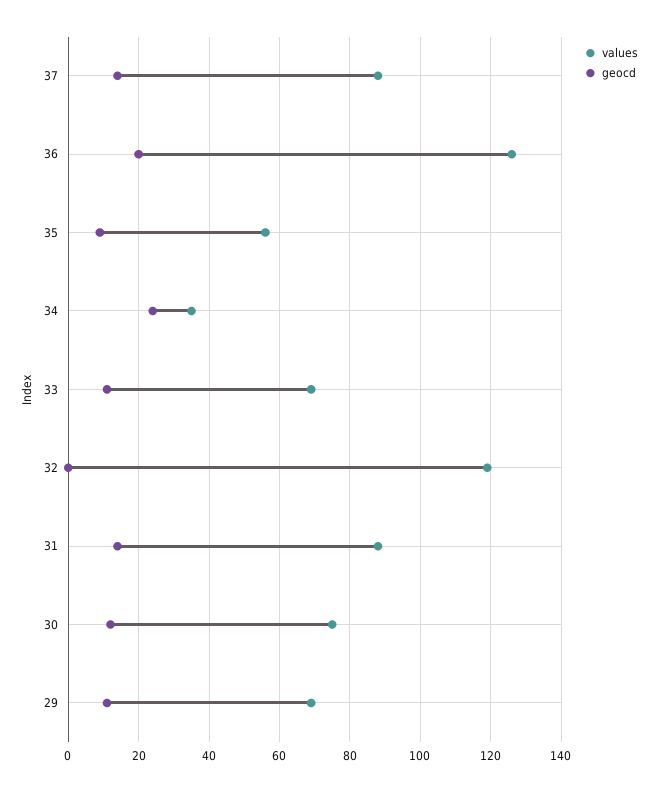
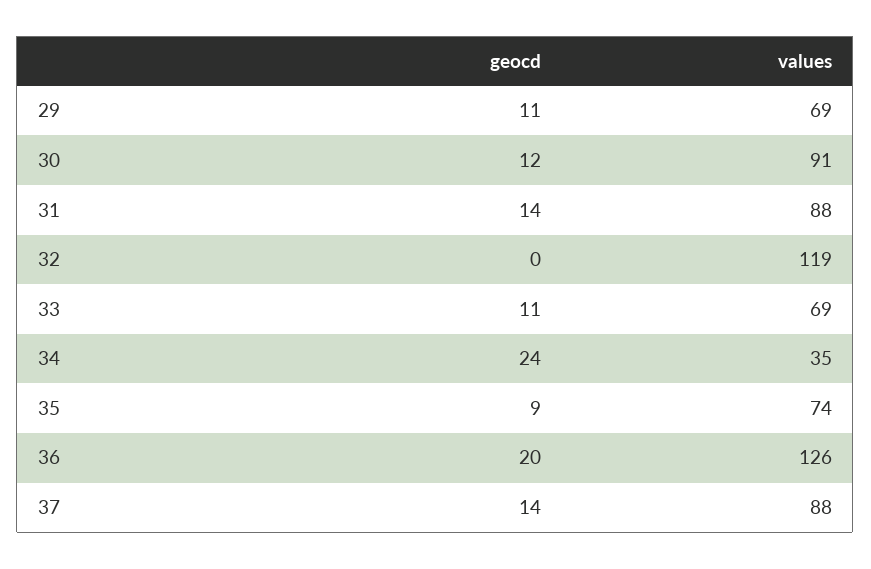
  {
    "values": {
      "37": 88,
      "36": 126,
-     "35": 55,
+     "35": 74,
      "34": 35,
      "33": 69,
      "32": 119,
      "31": 88,
-     "30": 75,
+     "30": 91,
      "29": 69
    },
    "geocd": {
      "37": 14,
      "36": 20,
      "35": 9,
      "34": 24,
      "33": 11,
      "32": 0,
      "31": 14,
      "30": 12,
      "29": 11
    }
  }

